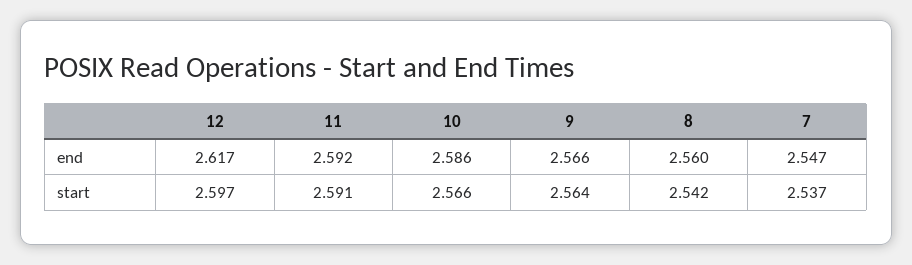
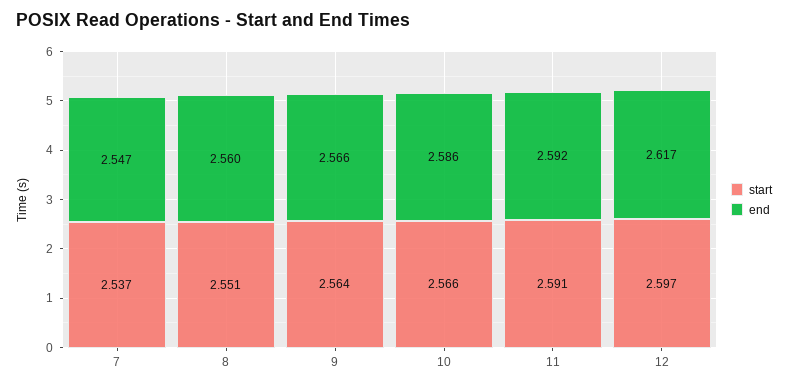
  {
    "end": {
      "12": 2.617,
      "11": 2.592,
      "10": 2.586,
      "9": 2.566,
      "8": 2.56,
      "7": 2.547
    },
    "start": {
      "12": 2.597,
      "11": 2.591,
      "10": 2.566,
      "9": 2.564,
-     "8": 2.542,
+     "8": 2.551,
      "7": 2.537
    }
  }

